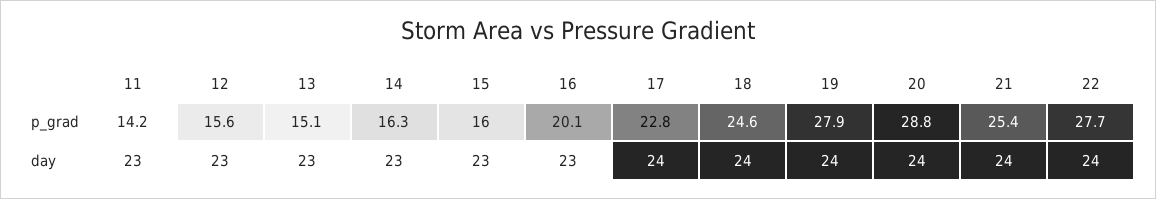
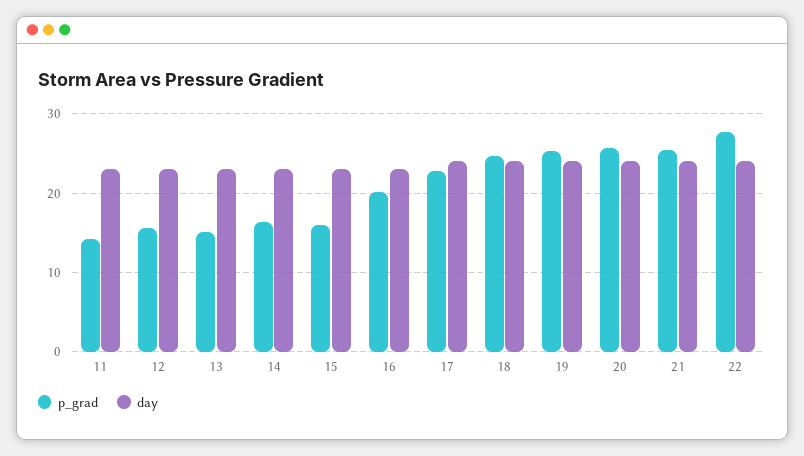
  {
    "p_grad": {
      "11": 14.2,
      "12": 15.6,
      "13": 15.1,
      "14": 16.3,
      "15": 16,
      "16": 20.1,
      "17": 22.8,
      "18": 24.6,
-     "19": 27.9,
+     "19": 25,
-     "20": 28.8,
+     "20": 26,
      "21": 25.4,
      "22": 27.7
    },
    "day": {
      "11": 23,
      "12": 23,
      "13": 23,
      "14": 23,
      "15": 23,
      "16": 23,
      "17": 24,
      "18": 24,
      "19": 24,
      "20": 24,
      "21": 24,
      "22": 24
    }
  }

